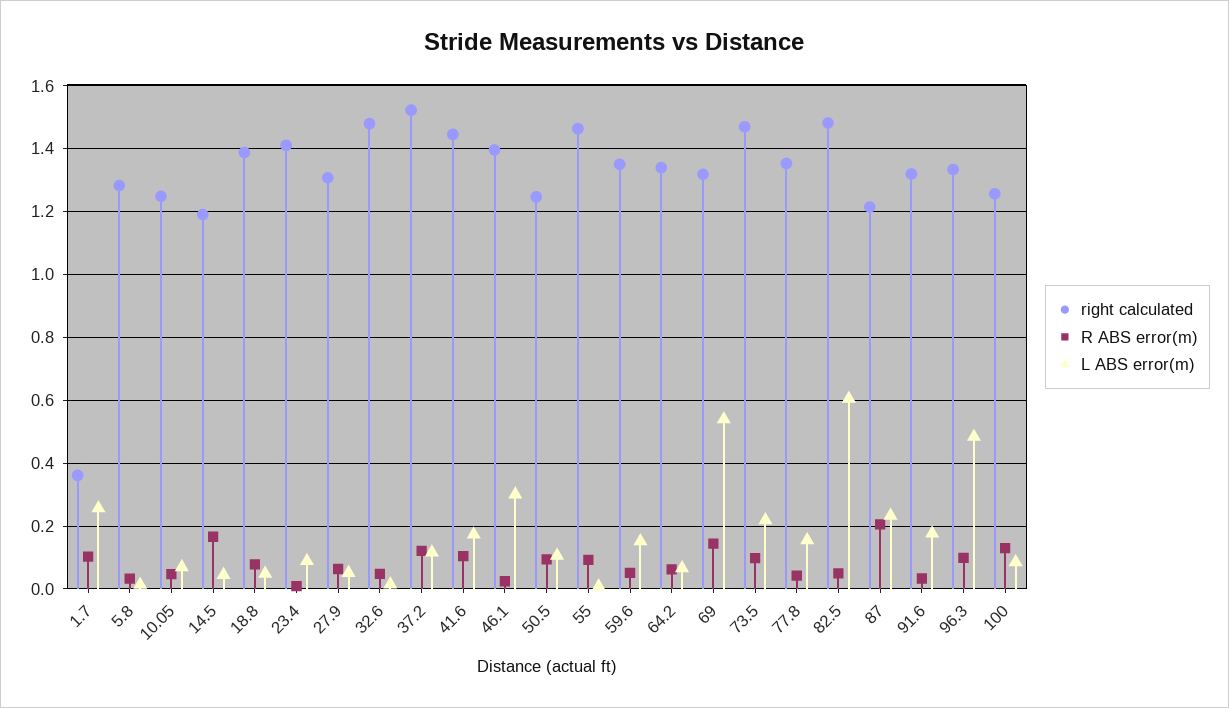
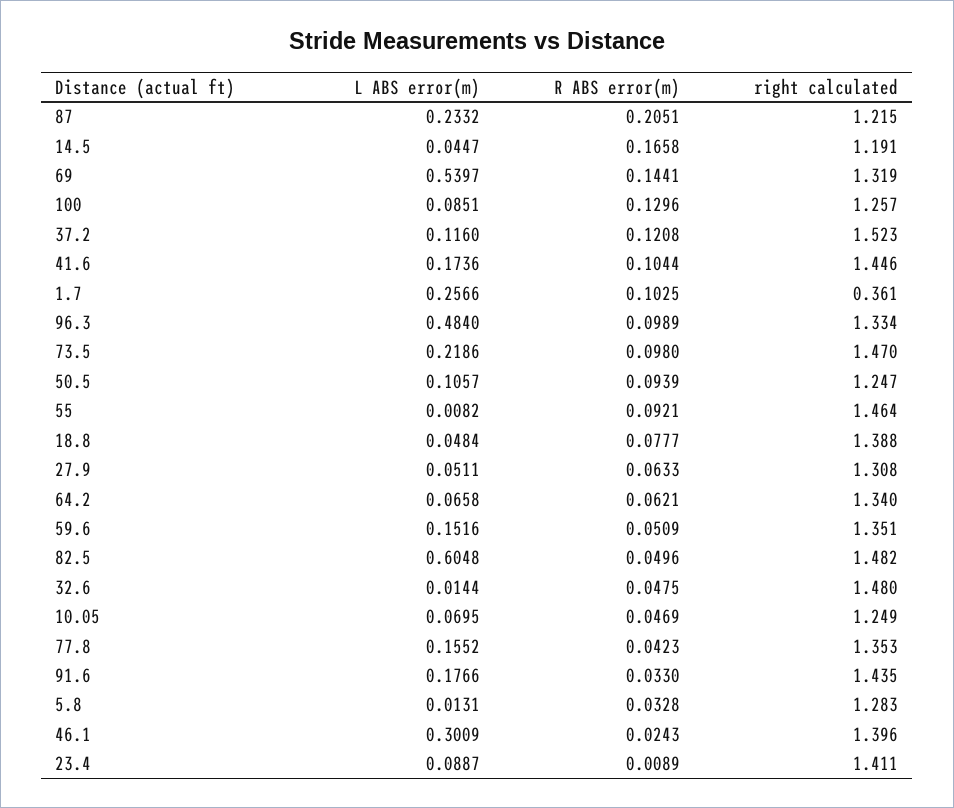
  {
    "right calculated": {
      "1.7": 0.361,
      "5.8": 1.283,
      "10.05": 1.249,
      "14.5": 1.191,
      "18.8": 1.388,
      "23.4": 1.411,
      "27.9": 1.308,
      "32.6": 1.48,
      "37.2": 1.523,
      "41.6": 1.446,
      "46.1": 1.396,
      "50.5": 1.247,
      "55": 1.464,
      "59.6": 1.351,
      "64.2": 1.34,
      "69": 1.319,
      "73.5": 1.47,
      "77.8": 1.353,
      "82.5": 1.482,
      "87": 1.215,
-     "91.6": 1.32,
+     "91.6": 1.435,
      "96.3": 1.334,
      "100": 1.257
    },
    "R ABS error(m)": {
      "1.7": 0.1025,
      "5.8": 0.0328,
      "10.05": 0.0469,
      "14.5": 0.1658,
      "18.8": 0.0777,
      "23.4": 0.0089,
      "27.9": 0.0633,
      "32.6": 0.0475,
      "37.2": 0.1208,
      "41.6": 0.1044,
      "46.1": 0.0243,
      "50.5": 0.0939,
      "55": 0.0921,
      "59.6": 0.0509,
      "64.2": 0.0621,
      "69": 0.1441,
      "73.5": 0.098,
      "77.8": 0.0423,
      "82.5": 0.0496,
      "87": 0.2051,
      "91.6": 0.033,
      "96.3": 0.0989,
      "100": 0.1296
    },
    "L ABS error(m)": {
      "1.7": 0.2566,
      "5.8": 0.0131,
      "10.05": 0.0695,
      "14.5": 0.0447,
      "18.8": 0.0484,
      "23.4": 0.0887,
      "27.9": 0.0511,
      "32.6": 0.0144,
      "37.2": 0.116,
      "41.6": 0.1736,
      "46.1": 0.3009,
      "50.5": 0.1057,
      "55": 0.0082,
      "59.6": 0.1516,
      "64.2": 0.0658,
      "69": 0.5397,
      "73.5": 0.2186,
      "77.8": 0.1552,
      "82.5": 0.6048,
      "87": 0.2332,
      "91.6": 0.1766,
      "96.3": 0.484,
      "100": 0.0851
    }
  }

